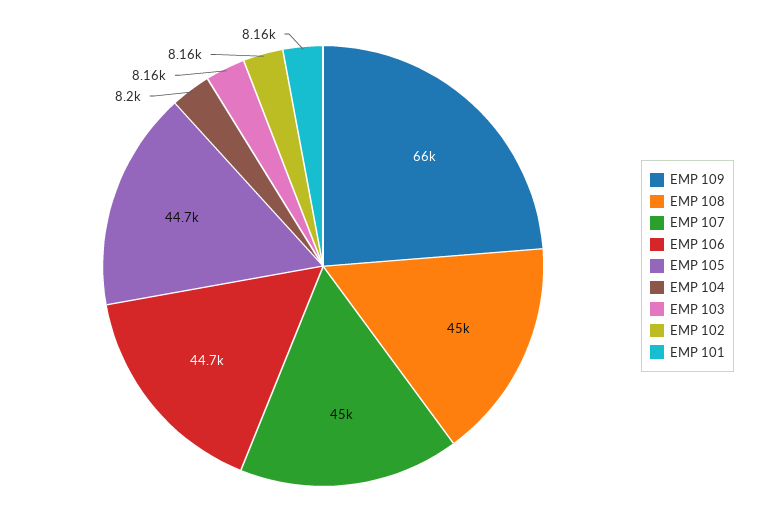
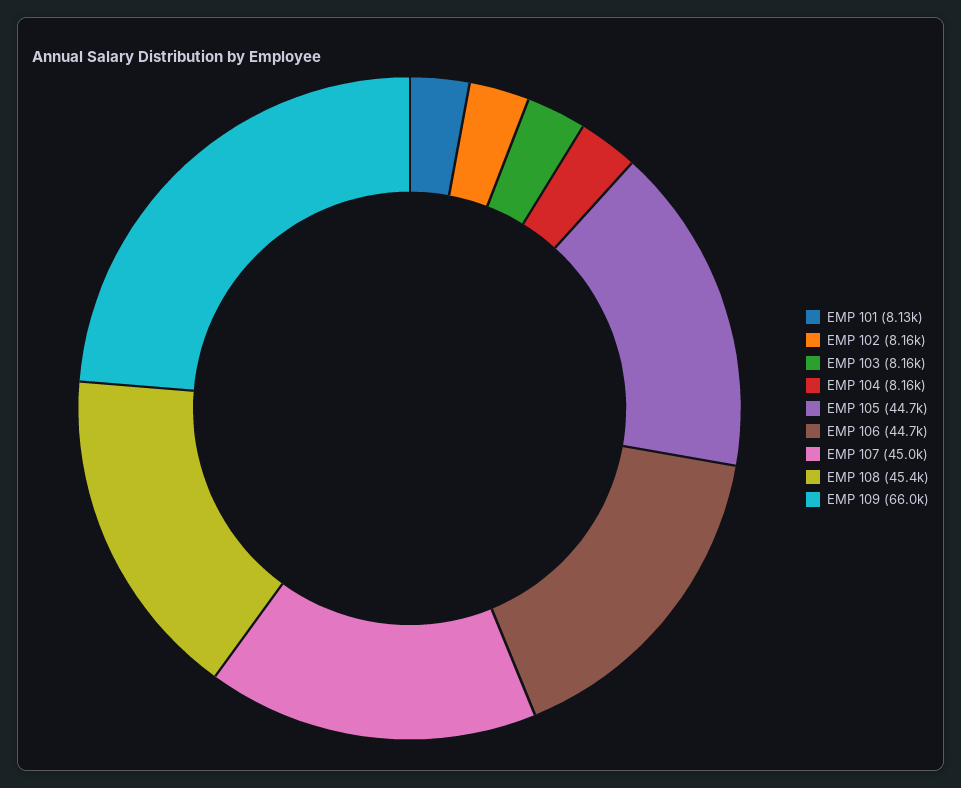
  {
    "EMP 109": 66000,
-   "EMP 108": 45000,
+   "EMP 108": 45400,
    "EMP 107": 45000,
    "EMP 106": 44700,
    "EMP 105": 44700,
-   "EMP 104": 8200,
+   "EMP 104": 8160,
    "EMP 103": 8160,
    "EMP 102": 8160,
-   "EMP 101": 8160
+   "EMP 101": 8130
  }

